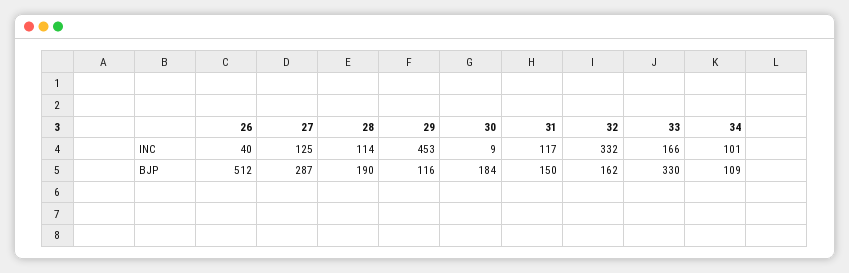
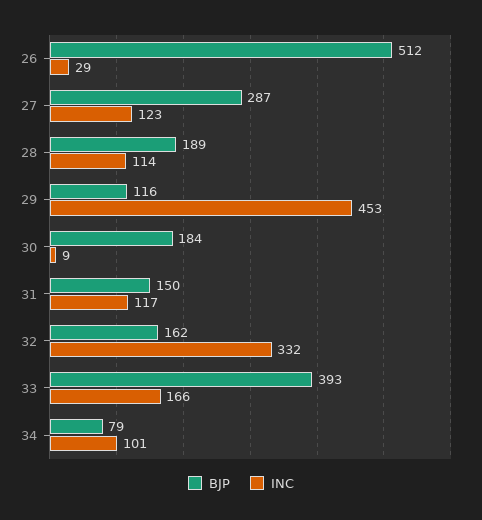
  {
    "INC": {
-     "26": 40,
+     "26": 29,
-     "27": 125,
+     "27": 123,
      "28": 114,
      "29": 453,
      "30": 9,
      "31": 117,
      "32": 332,
      "33": 166,
      "34": 101
    },
    "BJP": {
      "26": 512,
      "27": 287,
-     "28": 190,
+     "28": 189,
      "29": 116,
      "30": 184,
      "31": 150,
      "32": 162,
-     "33": 330,
+     "33": 393,
-     "34": 109
+     "34": 79
    }
  }

